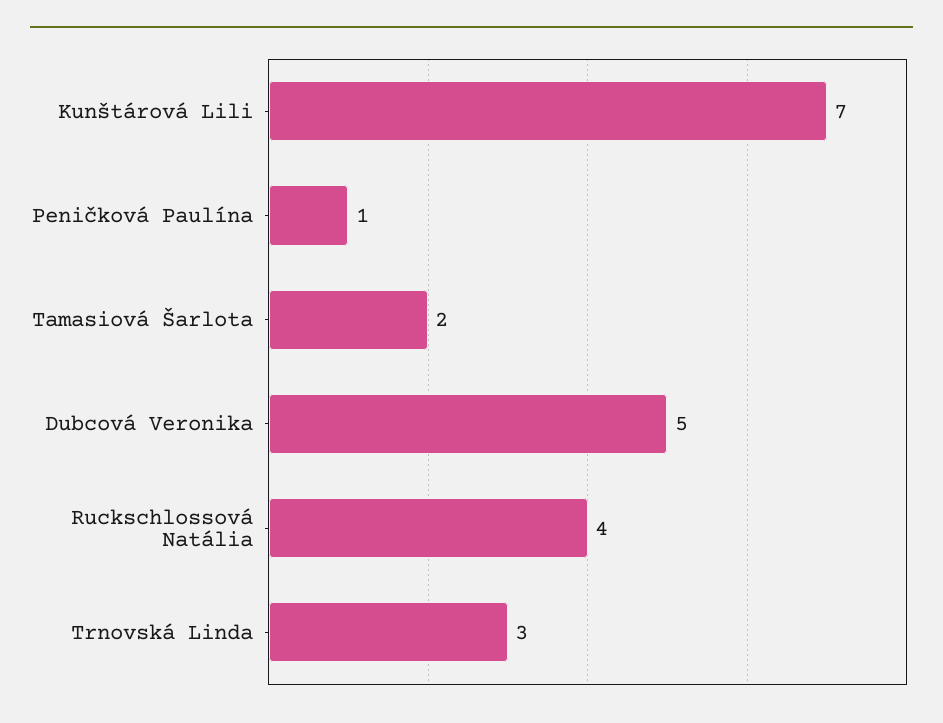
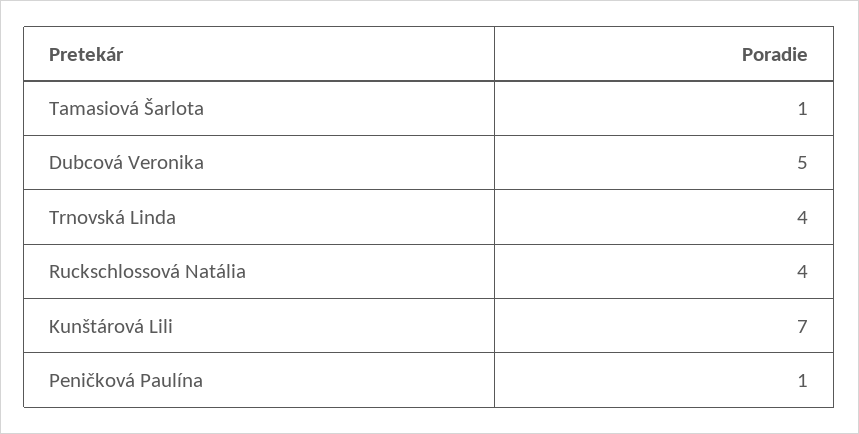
  {
    "Kunštárová Lili": 7,
    "Peničková Paulína": 1,
-   "Tamasiová Šarlota": 2,
+   "Tamasiová Šarlota": 1,
    "Dubcová Veronika": 5,
    "Ruckschlossová Natália": 4,
-   "Trnovská Linda": 3
+   "Trnovská Linda": 4
  }

